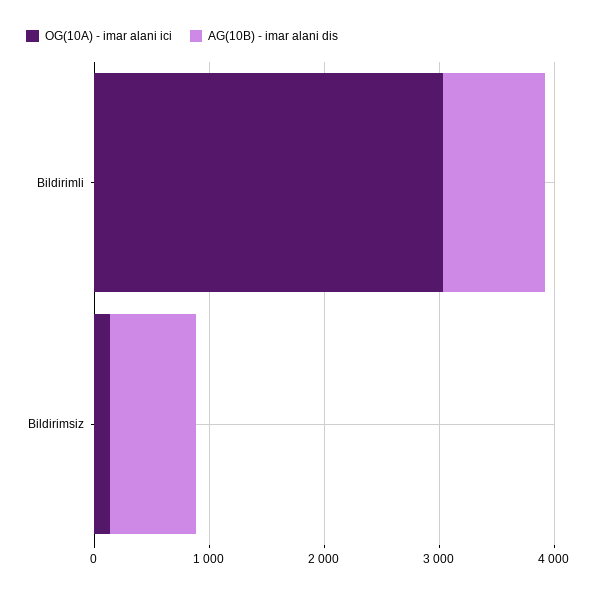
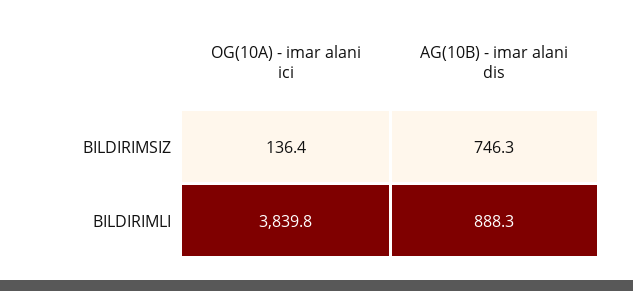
  {
    "OG(10A) - imar alani ici": {
-     "Bildirimli": 3000,
+     "Bildirimli": 3839.8,
      "Bildirimsiz": 136.4
    },
    "AG(10B) - imar alani dis": {
      "Bildirimli": 888.3,
      "Bildirimsiz": 746.3
    }
  }

